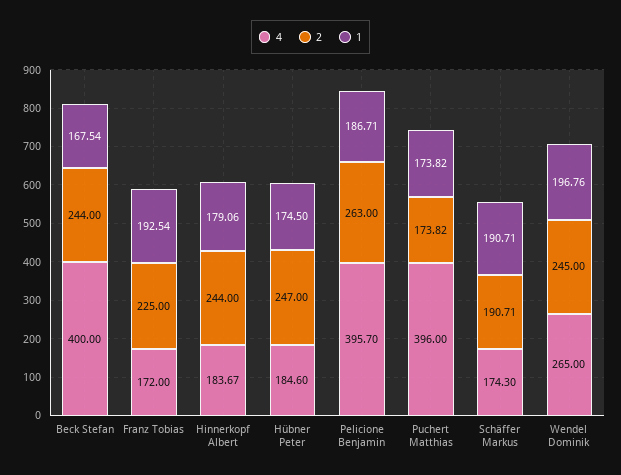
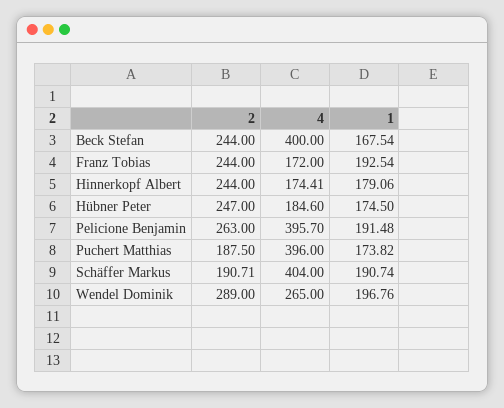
  {
    "4": {
      "Beck Stefan": 400,
      "Franz Tobias": 172,
-     "Hinnerkopf Albert": 183.67,
+     "Hinnerkopf Albert": 174.41,
      "Hübner Peter": 184.6,
      "Pelicione Benjamin": 395.7,
      "Puchert Matthias": 396,
-     "Schäffer Markus": 174.3,
+     "Schäffer Markus": 404,
      "Wendel Dominik": 265
    },
    "2": {
      "Beck Stefan": 244,
-     "Franz Tobias": 225,
+     "Franz Tobias": 244,
      "Hinnerkopf Albert": 244,
      "Hübner Peter": 247,
      "Pelicione Benjamin": 263,
-     "Puchert Matthias": 173.82,
+     "Puchert Matthias": 187.5,
      "Schäffer Markus": 190.71,
-     "Wendel Dominik": 245
+     "Wendel Dominik": 289
    },
    "1": {
      "Beck Stefan": 167.54,
      "Franz Tobias": 192.54,
      "Hinnerkopf Albert": 179.06,
      "Hübner Peter": 174.5,
-     "Pelicione Benjamin": 186.71,
+     "Pelicione Benjamin": 191.48,
      "Puchert Matthias": 173.82,
-     "Schäffer Markus": 190.71,
+     "Schäffer Markus": 190.74,
      "Wendel Dominik": 196.76
    }
  }

